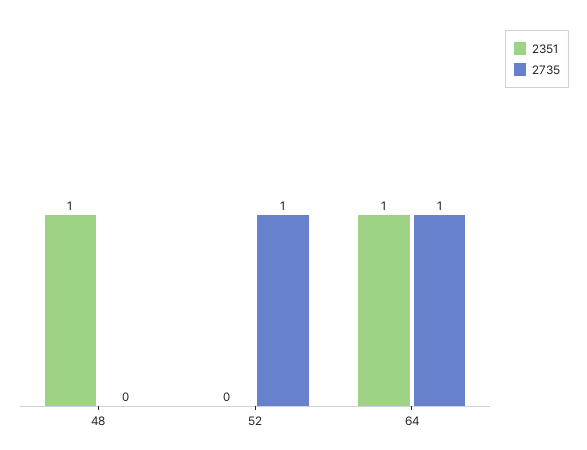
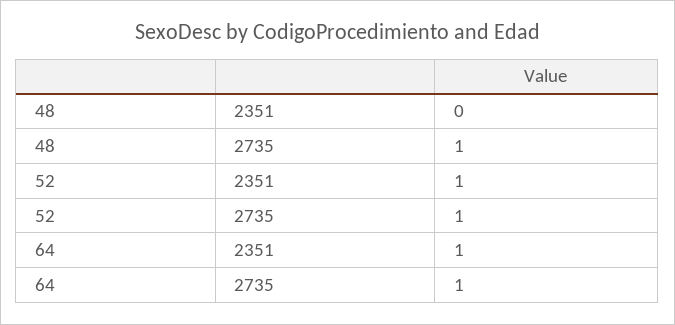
  {
    "2351": {
-     "48": 1,
+     "48": 0,
-     "52": 0,
+     "52": 1,
      "64": 1
    },
    "2735": {
-     "48": 0,
+     "48": 1,
      "52": 1,
      "64": 1
    }
  }

